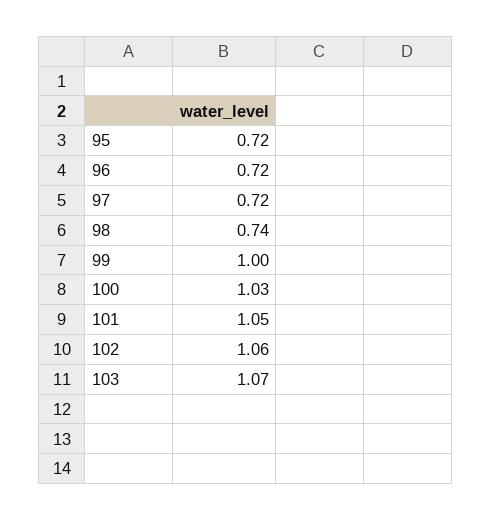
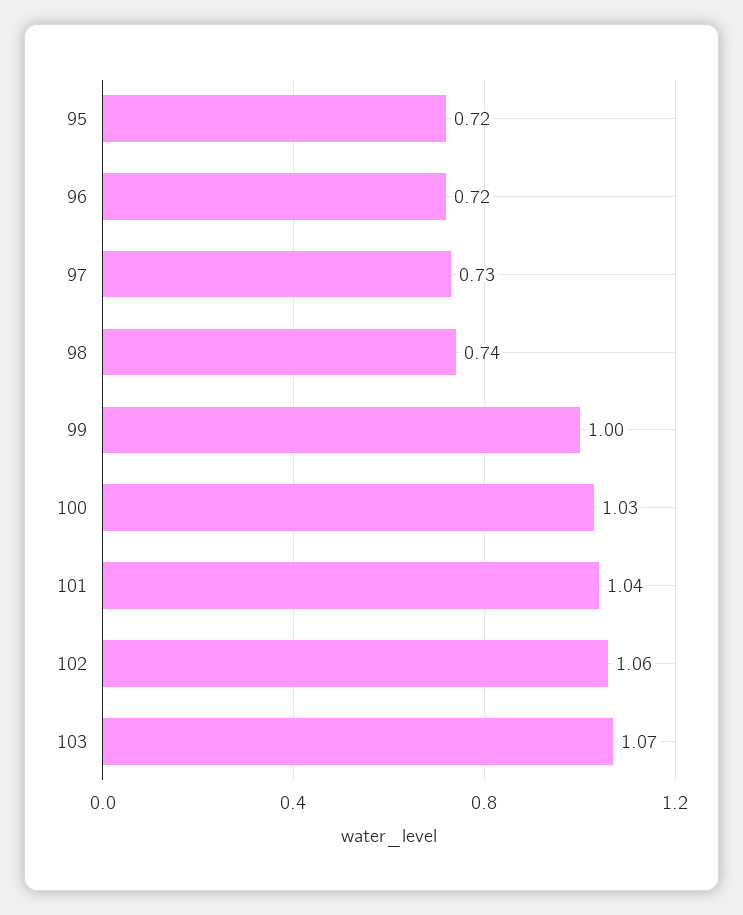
  {
    "95": 0.72,
    "96": 0.72,
-   "97": 0.72,
+   "97": 0.73,
    "98": 0.74,
    "99": 1,
    "100": 1.03,
-   "101": 1.05,
+   "101": 1.04,
    "102": 1.06,
    "103": 1.07
  }

